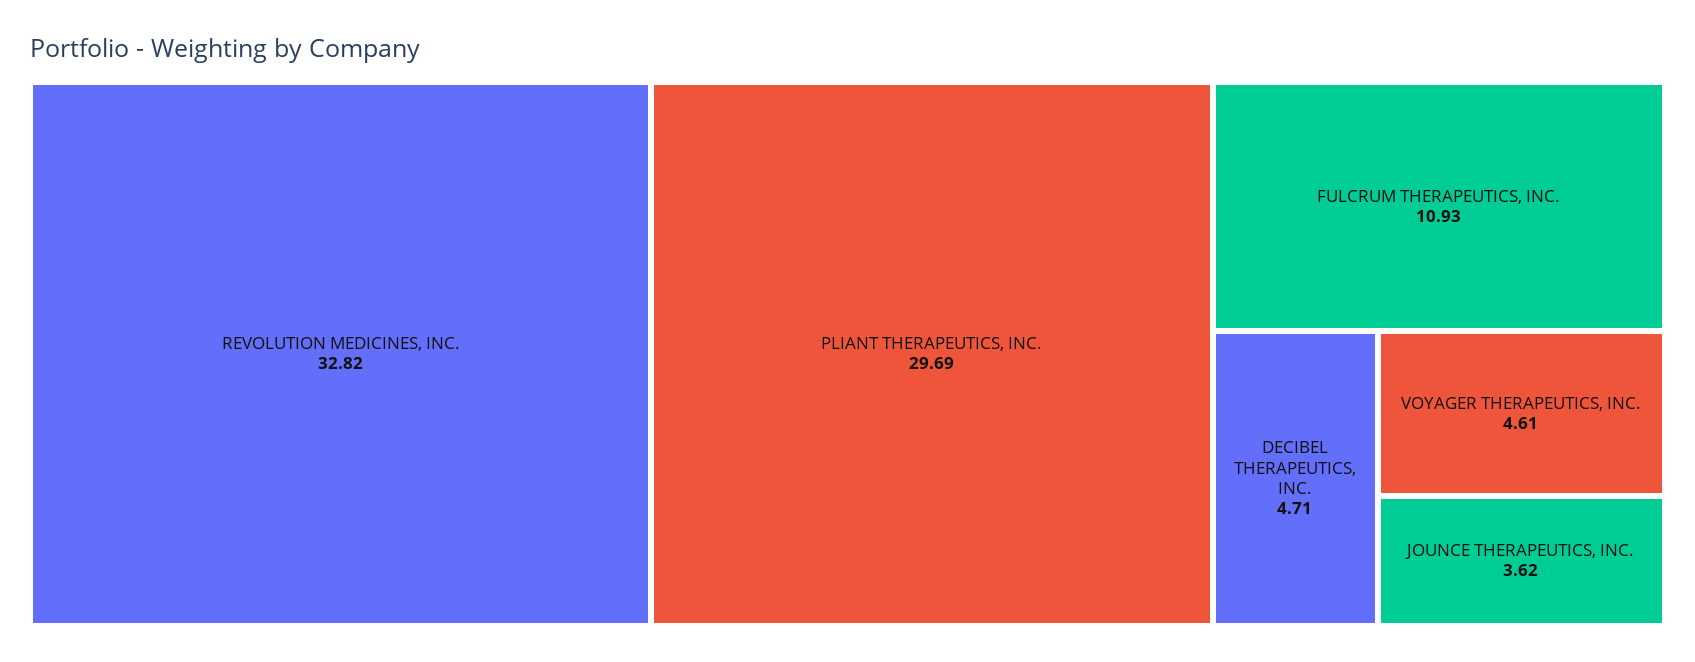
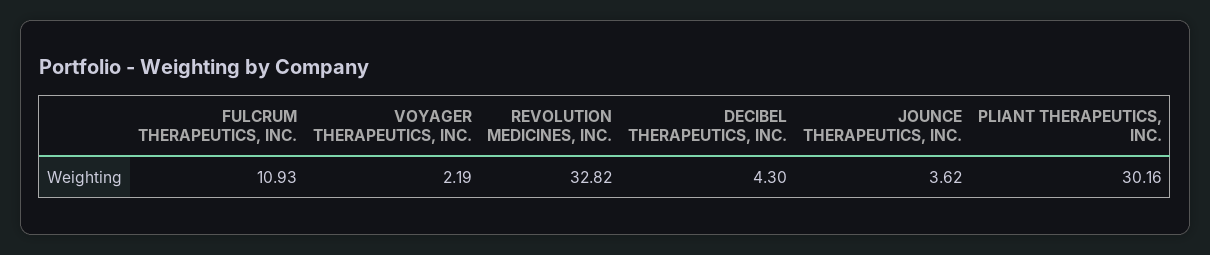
  {
    "REVOLUTION MEDICINES, INC.": 32.82,
-   "PLIANT THERAPEUTICS, INC.": 29.69,
+   "PLIANT THERAPEUTICS, INC.": 30.16,
    "FULCRUM THERAPEUTICS, INC.": 10.93,
-   "DECIBEL THERAPEUTICS, INC.": 4.71,
+   "DECIBEL THERAPEUTICS, INC.": 4.3,
-   "VOYAGER THERAPEUTICS, INC.": 4.61,
+   "VOYAGER THERAPEUTICS, INC.": 2.19,
    "JOUNCE THERAPEUTICS, INC.": 3.62
  }

